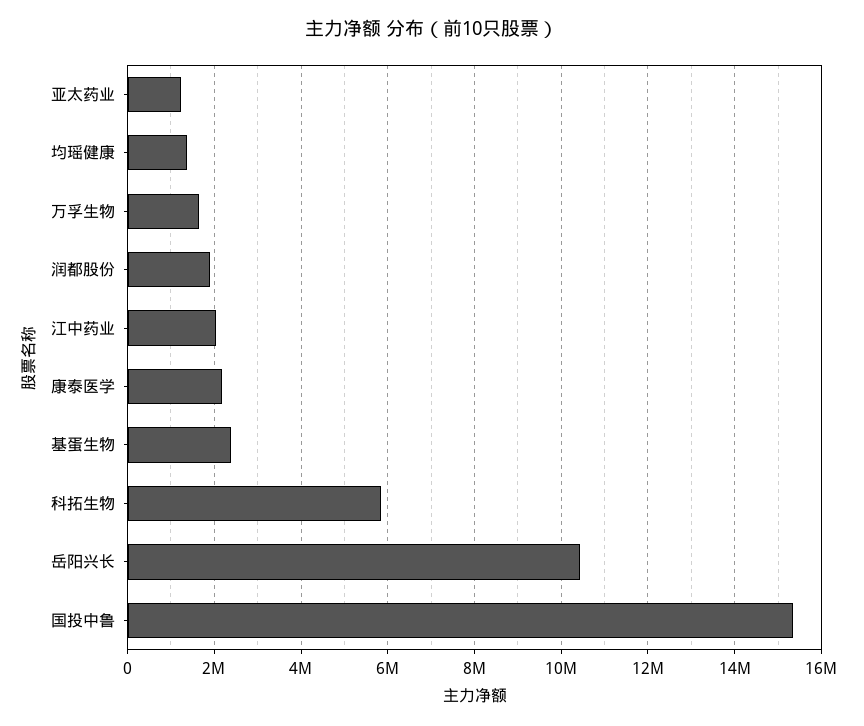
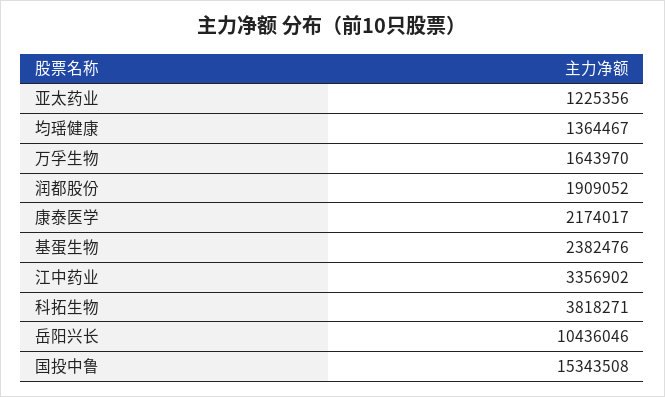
  {
    "亚太药业": 1225356,
    "均瑶健康": 1364467,
    "万孚生物": 1643970,
    "润都股份": 1909052,
-   "江中药业": 2000000,
+   "江中药业": 3356902,
    "康泰医学": 2174017,
    "基蛋生物": 2382476,
-   "科拓生物": 5800000,
+   "科拓生物": 3818271,
    "岳阳兴长": 10436046,
    "国投中鲁": 15343508
  }

